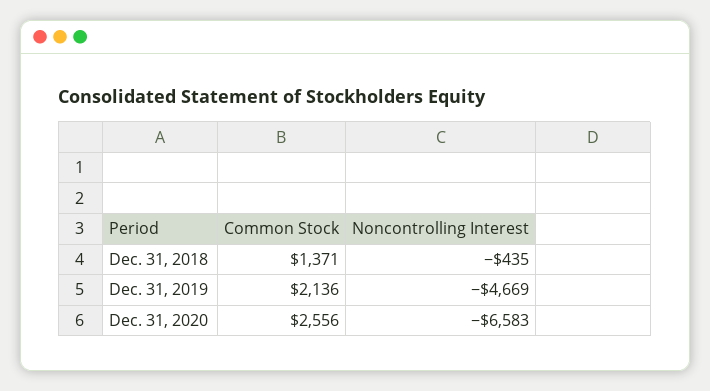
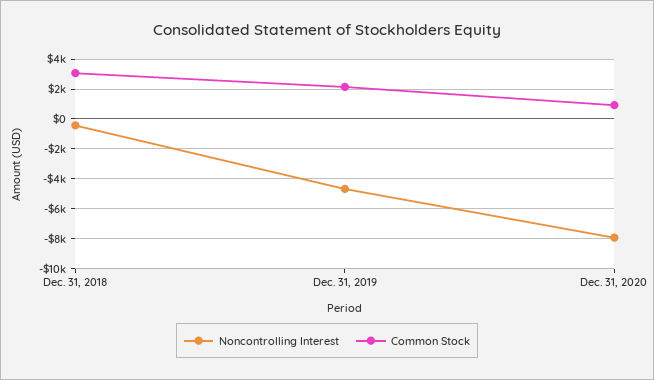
  {
    "Common Stock": {
-     "Dec. 31, 2018": 1371,
+     "Dec. 31, 2018": 3000,
      "Dec. 31, 2019": 2136,
-     "Dec. 31, 2020": 2556
+     "Dec. 31, 2020": 1000
    },
    "Noncontrolling Interest": {
      "Dec. 31, 2018": -435,
      "Dec. 31, 2019": -4669,
-     "Dec. 31, 2020": -6583
+     "Dec. 31, 2020": -8000
    }
  }

